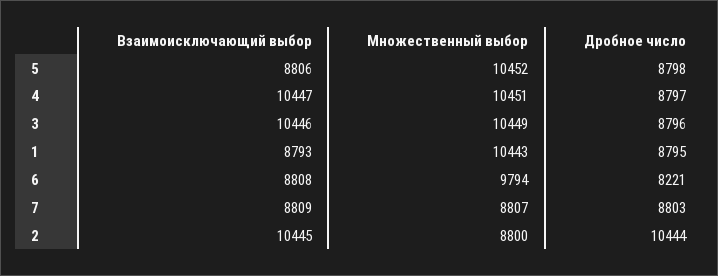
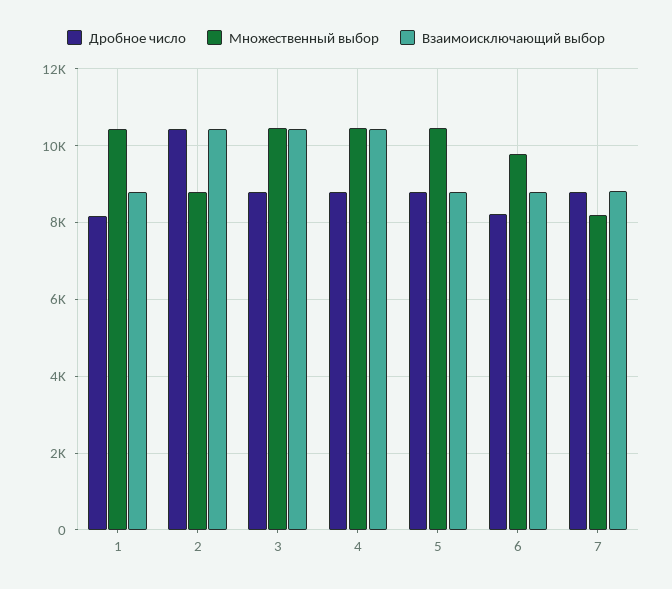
  {
    "Взаимоисключающий выбор": {
      "5": 8806,
      "4": 10447,
      "3": 10446,
      "1": 8793,
      "6": 8808,
      "7": 8809,
      "2": 10445
    },
    "Множественный выбор": {
      "5": 10452,
      "4": 10451,
      "3": 10449,
      "1": 10443,
      "6": 9794,
-     "7": 8807,
+     "7": 8200,
      "2": 8800
    },
    "Дробное число": {
      "5": 8798,
      "4": 8797,
      "3": 8796,
-     "1": 8795,
+     "1": 8200,
      "6": 8221,
      "7": 8803,
      "2": 10444
    }
  }

